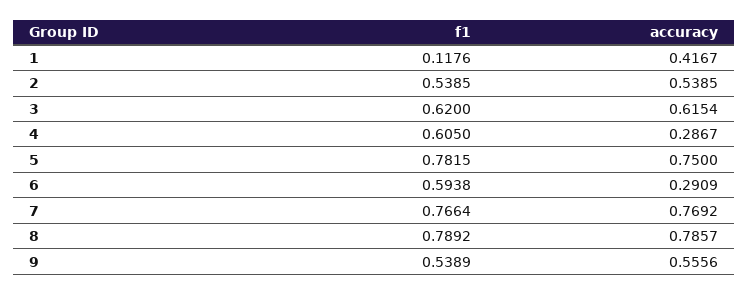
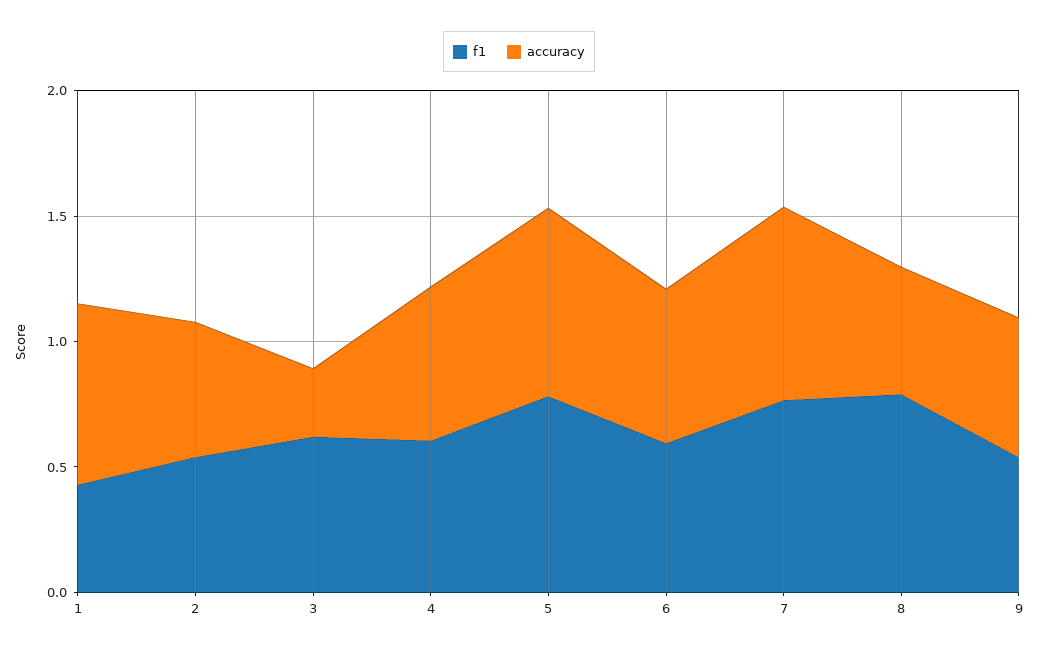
  {
    "f1": {
-     "1": 0.1176,
+     "1": 0.4,
      "2": 0.5385,
      "3": 0.62,
      "4": 0.605,
      "5": 0.7815,
      "6": 0.5938,
      "7": 0.7664,
      "8": 0.7892,
      "9": 0.5389
    },
    "accuracy": {
-     "1": 0.4167,
+     "1": 0.7,
      "2": 0.5385,
-     "3": 0.6154,
+     "3": 0.3,
-     "4": 0.2867,
+     "4": 0.6,
      "5": 0.75,
-     "6": 0.2909,
+     "6": 0.6,
      "7": 0.7692,
-     "8": 0.7857,
+     "8": 0.5,
      "9": 0.5556
    }
  }

